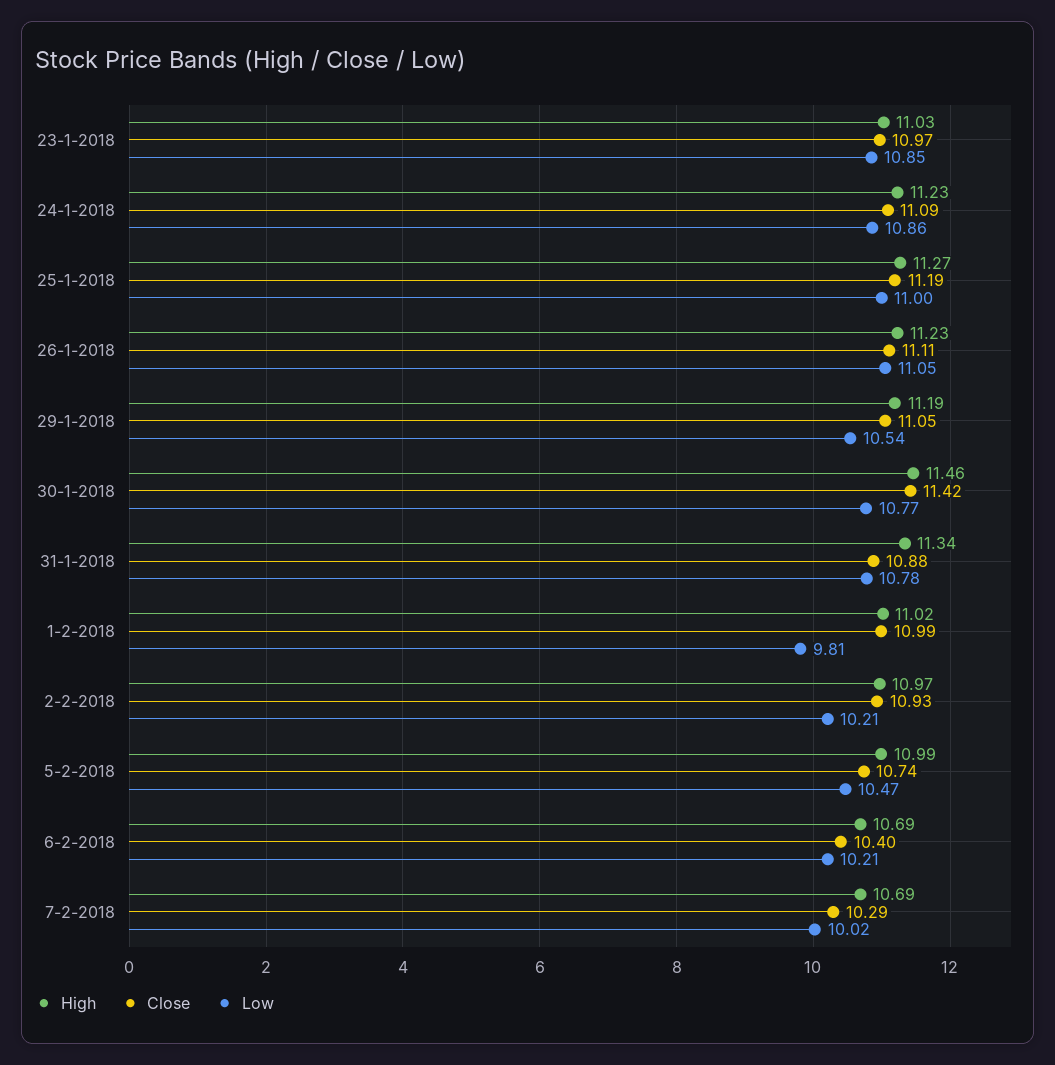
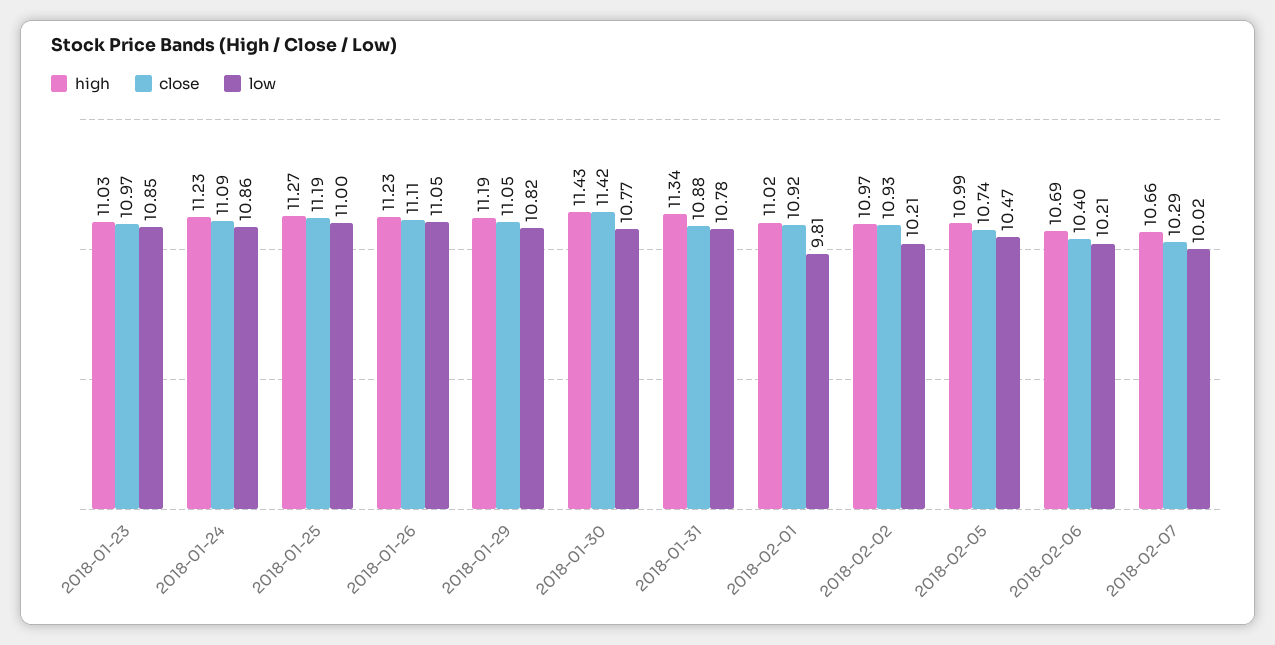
  {
    "High": {
      "23-1-2018": 11.03,
      "24-1-2018": 11.23,
      "25-1-2018": 11.27,
      "26-1-2018": 11.23,
      "29-1-2018": 11.19,
-     "30-1-2018": 11.46,
+     "30-1-2018": 11.43,
      "31-1-2018": 11.34,
      "1-2-2018": 11.02,
      "2-2-2018": 10.97,
      "5-2-2018": 10.99,
      "6-2-2018": 10.69,
-     "7-2-2018": 10.69
+     "7-2-2018": 10.66
    },
    "Close": {
      "23-1-2018": 10.97,
      "24-1-2018": 11.09,
      "25-1-2018": 11.19,
      "26-1-2018": 11.11,
      "29-1-2018": 11.05,
      "30-1-2018": 11.42,
      "31-1-2018": 10.88,
-     "1-2-2018": 10.99,
+     "1-2-2018": 10.92,
      "2-2-2018": 10.93,
      "5-2-2018": 10.74,
      "6-2-2018": 10.4,
      "7-2-2018": 10.29
    },
    "Low": {
      "23-1-2018": 10.85,
      "24-1-2018": 10.86,
      "25-1-2018": 11,
      "26-1-2018": 11.05,
-     "29-1-2018": 10.54,
+     "29-1-2018": 10.82,
      "30-1-2018": 10.77,
      "31-1-2018": 10.78,
      "1-2-2018": 9.81,
      "2-2-2018": 10.21,
      "5-2-2018": 10.47,
      "6-2-2018": 10.21,
      "7-2-2018": 10.02
    }
  }

